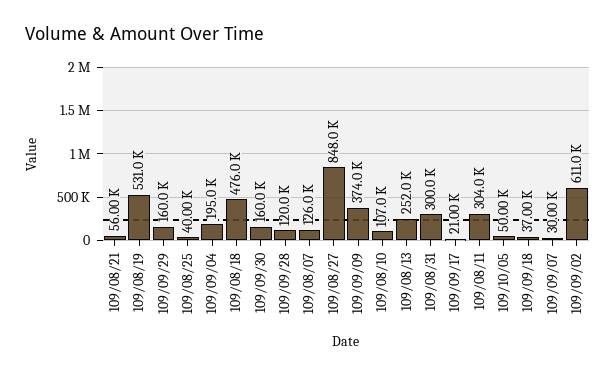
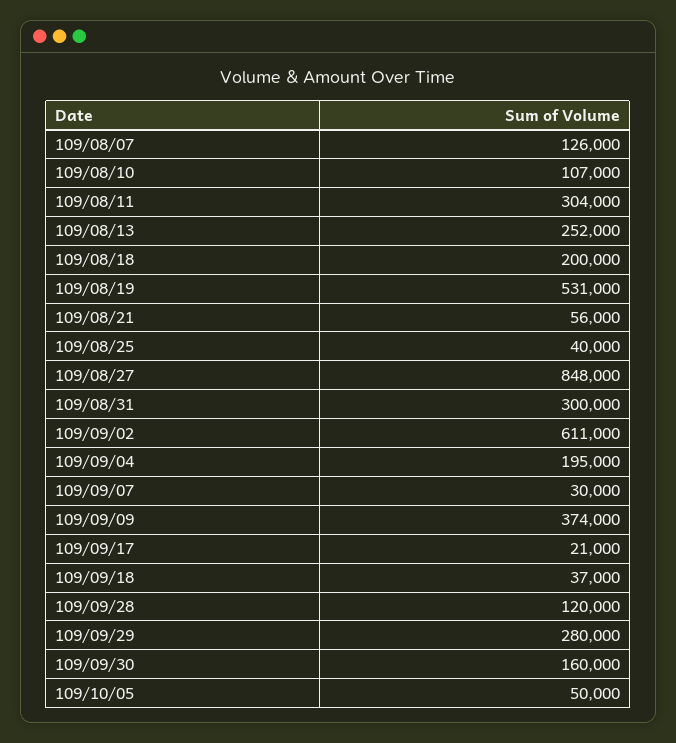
  {
    "109/08/21": 56000,
    "109/08/19": 531000,
-   "109/09/29": 160000,
+   "109/09/29": 280000,
    "109/08/25": 40000,
    "109/09/04": 195000,
-   "109/08/18": 476000,
+   "109/08/18": 200000,
    "109/09/30": 160000,
    "109/09/28": 120000,
    "109/08/07": 126000,
    "109/08/27": 848000,
    "109/09/09": 374000,
    "109/08/10": 107000,
    "109/08/13": 252000,
    "109/08/31": 300000,
    "109/09/17": 21000,
    "109/08/11": 304000,
    "109/10/05": 50000,
    "109/09/18": 37000,
    "109/09/07": 30000,
    "109/09/02": 611000
  }

